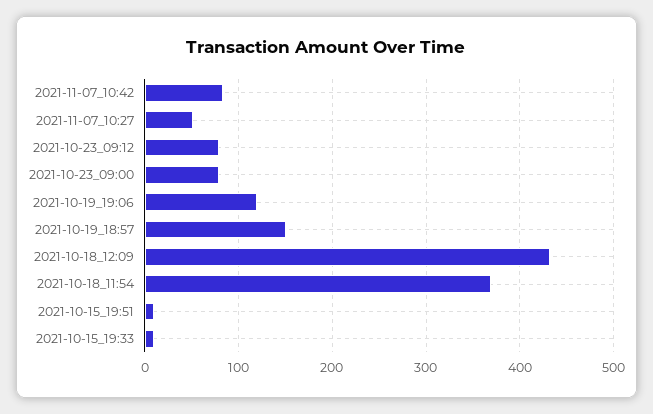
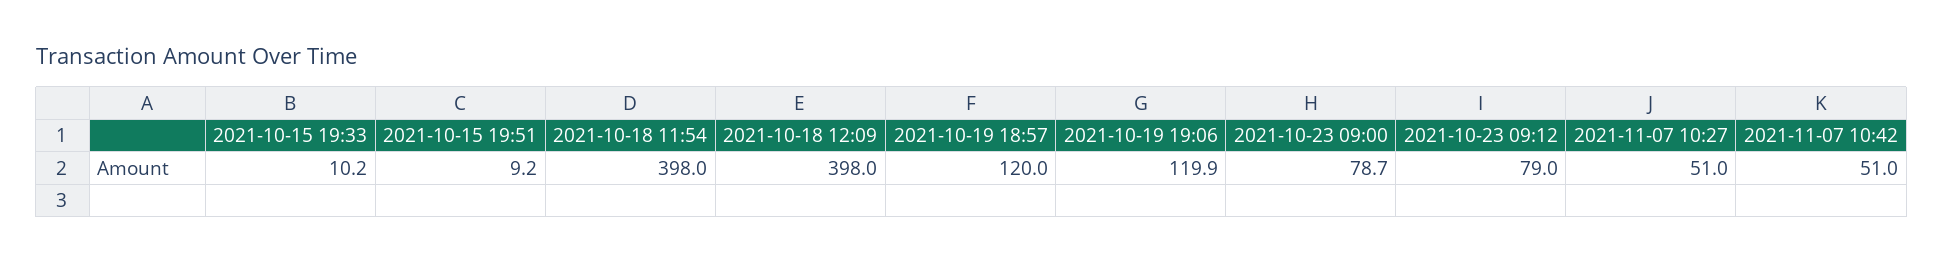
  {
-   "2021-11-07_10:42": 80,
+   "2021-11-07_10:42": 51,
    "2021-11-07_10:27": 51,
    "2021-10-23_09:12": 79,
    "2021-10-23_09:00": 78.7,
    "2021-10-19_19:06": 119.9,
-   "2021-10-19_18:57": 150,
+   "2021-10-19_18:57": 120,
-   "2021-10-18_12:09": 430,
+   "2021-10-18_12:09": 398,
-   "2021-10-18_11:54": 370,
+   "2021-10-18_11:54": 398,
    "2021-10-15_19:51": 9.2,
    "2021-10-15_19:33": 10.2
  }

